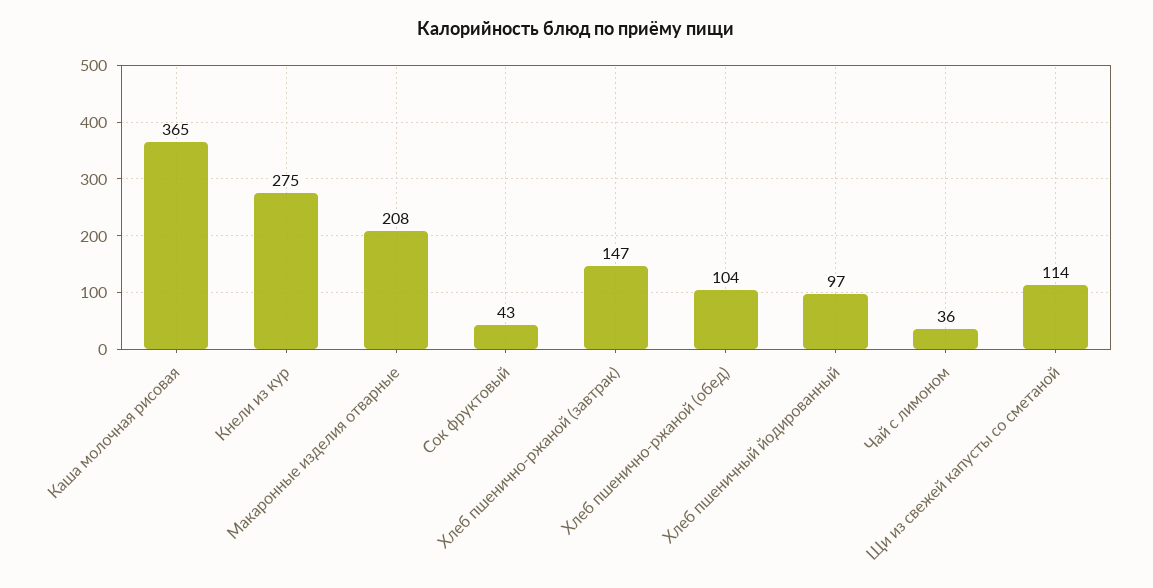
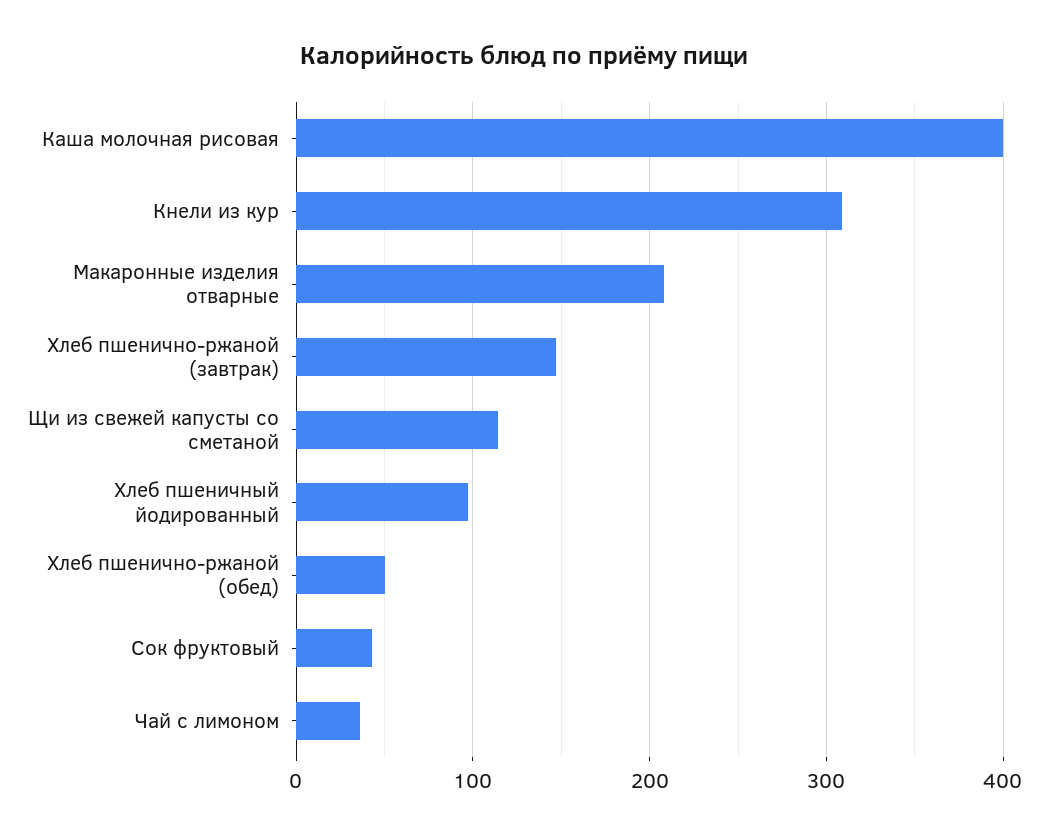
  {
-   "Каша молочная рисовая": 365,
+   "Каша молочная рисовая": 400,
-   "Кнели из кур": 275,
+   "Кнели из кур": 310,
    "Макаронные изделия отварные": 208,
    "Сок фруктовый": 43,
    "Хлеб пшенично-ржаной (завтрак)": 147,
-   "Хлеб пшенично-ржаной (обед)": 104,
+   "Хлеб пшенично-ржаной (обед)": 50,
    "Хлеб пшеничный йодированный": 97,
    "Чай с лимоном": 36,
    "Щи из свежей капусты со сметаной": 114
  }

